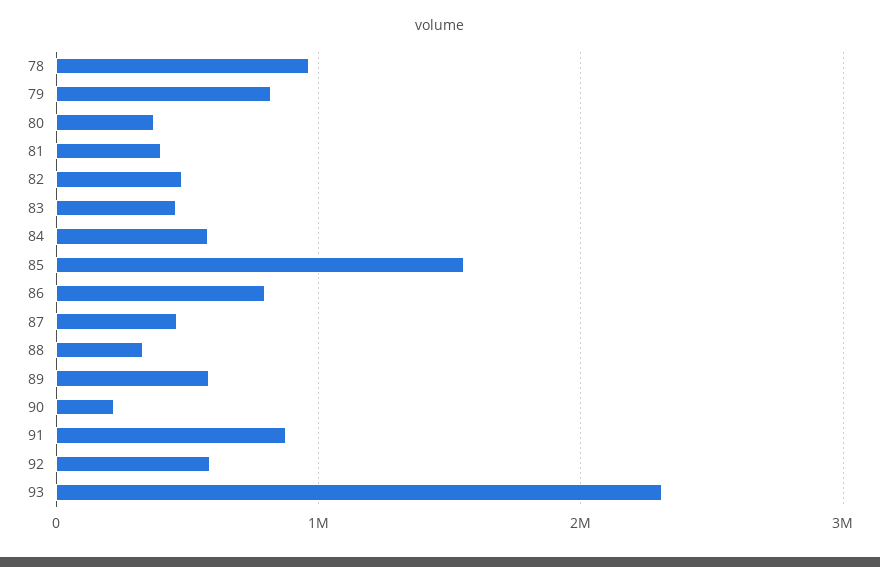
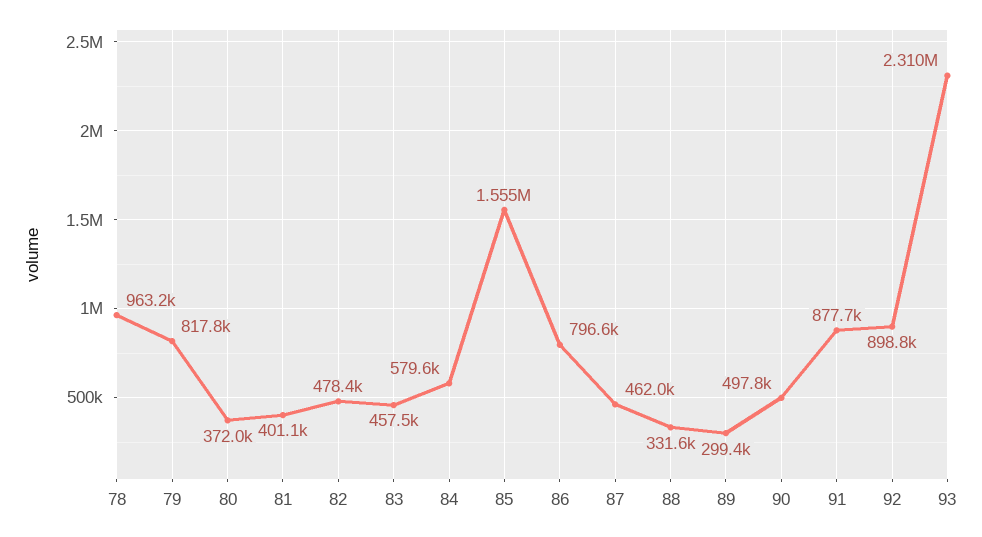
  {
    "78": 963200,
    "79": 817800,
    "80": 372000,
    "81": 401100,
    "82": 478400,
    "83": 457500,
    "84": 579600,
    "85": 1555000,
    "86": 796600,
    "87": 462000,
    "88": 331600,
-   "89": 600000,
+   "89": 299400,
-   "90": 200000,
+   "90": 497800,
    "91": 877700,
-   "92": 600000,
+   "92": 898800,
    "93": 2310000
  }

